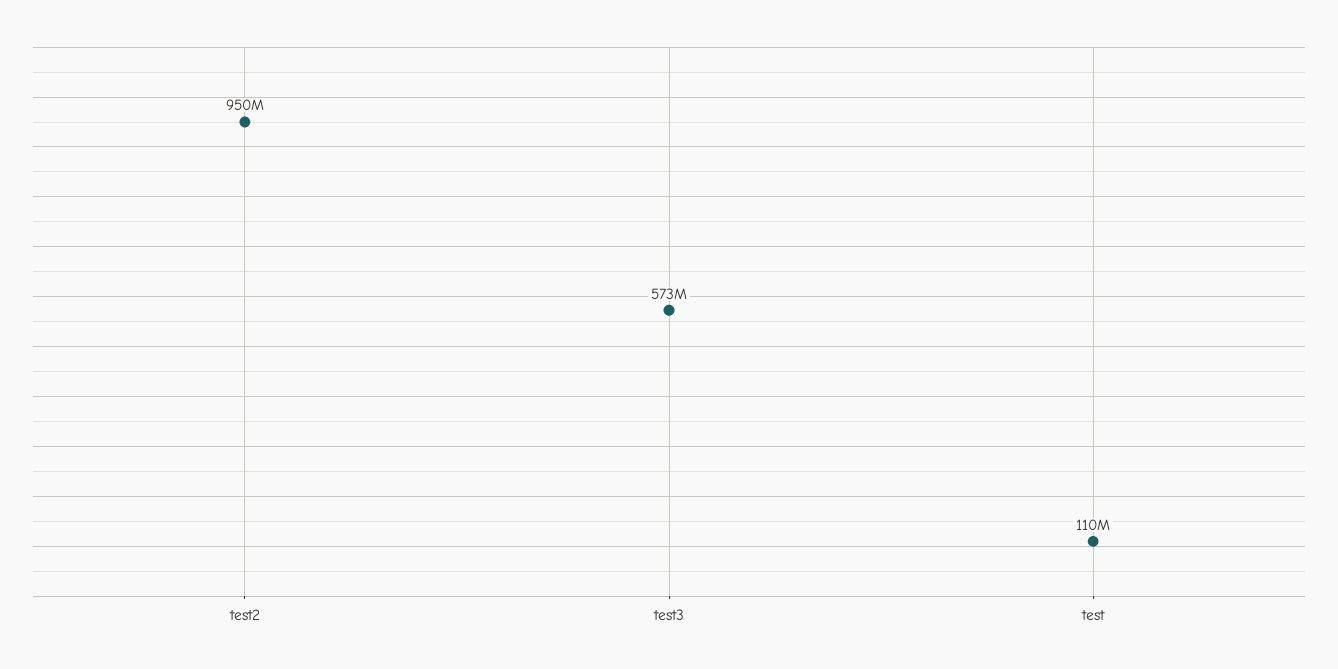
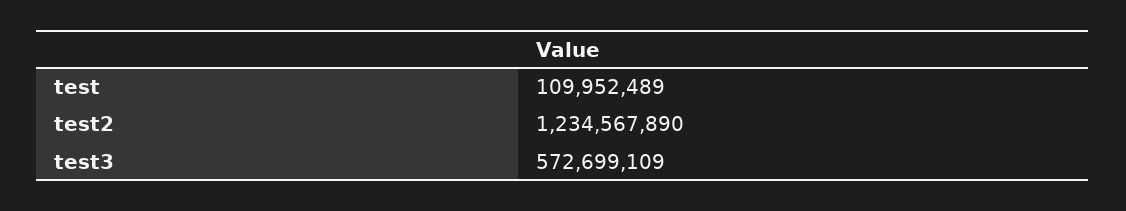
  {
-   "test2": 950000000,
+   "test2": 1234567890,
    "test3": 572699109,
    "test": 109952489
  }

